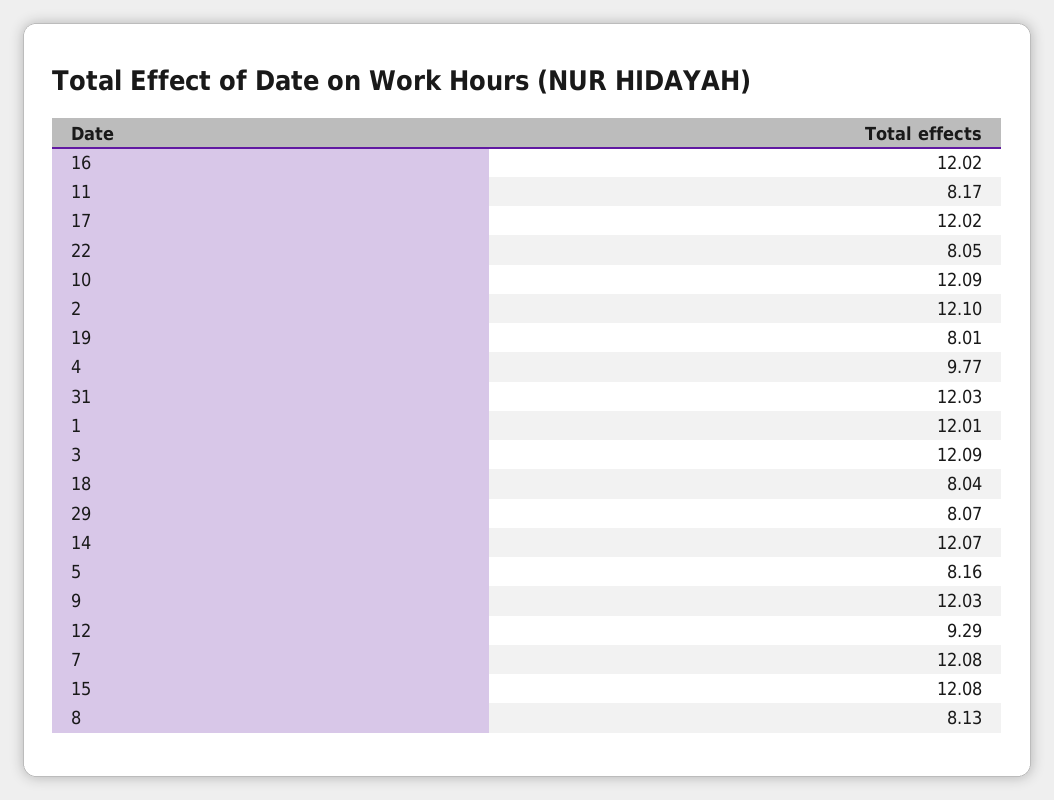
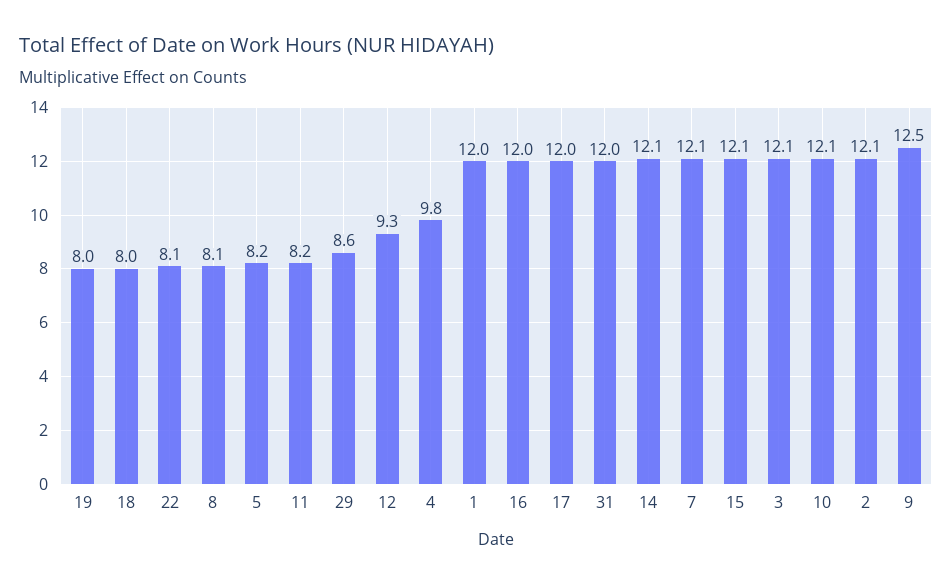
  {
    "16": 12.02,
    "11": 8.17,
    "17": 12.02,
    "22": 8.05,
    "10": 12.09,
    "2": 12.1,
    "19": 8.01,
    "4": 9.77,
    "31": 12.03,
    "1": 12.01,
    "3": 12.09,
    "18": 8.04,
-   "29": 8.07,
+   "29": 8.6,
    "14": 12.07,
    "5": 8.16,
-   "9": 12.03,
+   "9": 12.5,
    "12": 9.29,
    "7": 12.08,
    "15": 12.08,
    "8": 8.13
  }

